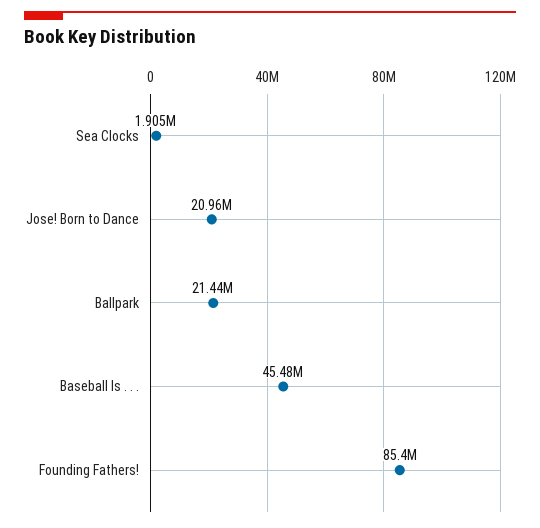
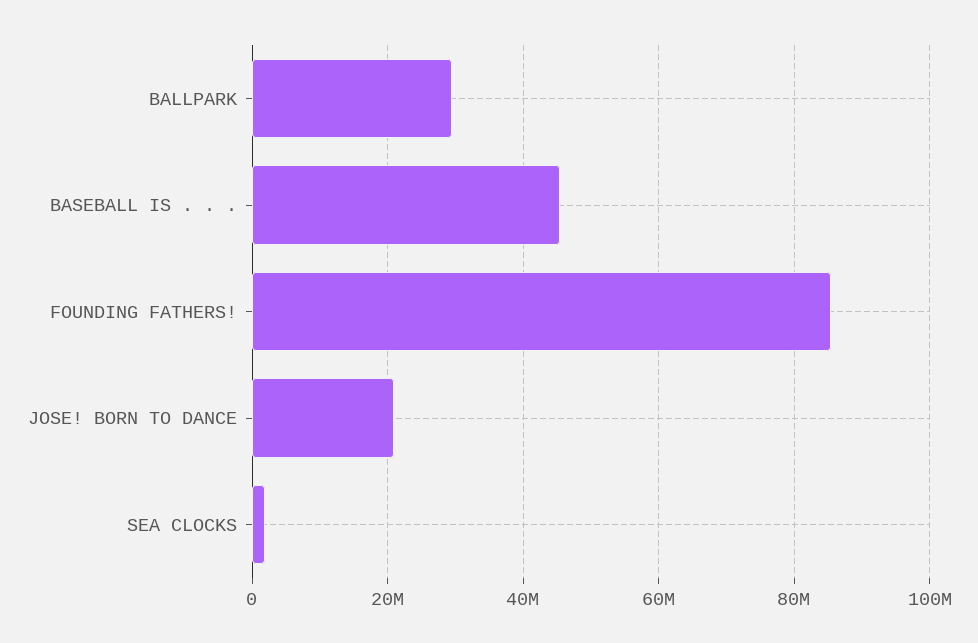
  {
    "Sea Clocks": 1905000,
    "Jose! Born to Dance": 20960000,
-   "Ballpark": 21440000,
+   "Ballpark": 30000000,
    "Baseball Is . . .": 45480000,
    "Founding Fathers!": 85400000
  }

